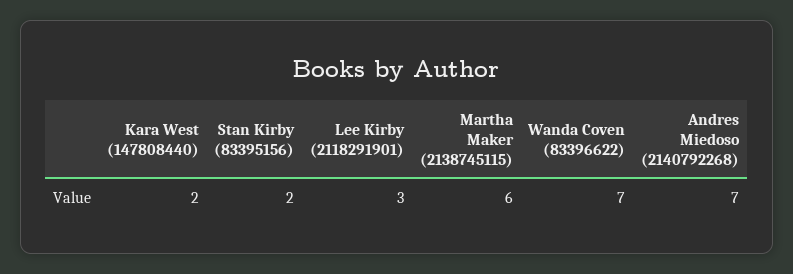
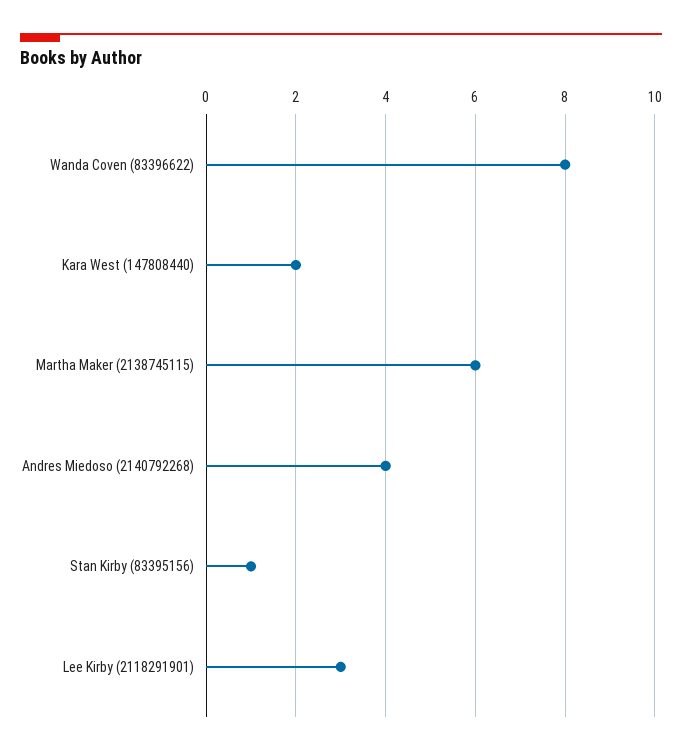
  {
    "Kara West (147808440)": 2,
-   "Stan Kirby (83395156)": 2,
+   "Stan Kirby (83395156)": 1,
    "Lee Kirby (2118291901)": 3,
    "Martha Maker (2138745115)": 6,
-   "Wanda Coven (83396622)": 7,
+   "Wanda Coven (83396622)": 8,
-   "Andres Miedoso (2140792268)": 7
+   "Andres Miedoso (2140792268)": 4
  }

